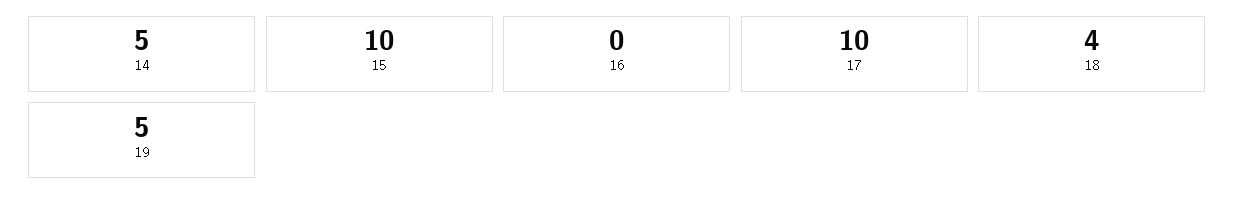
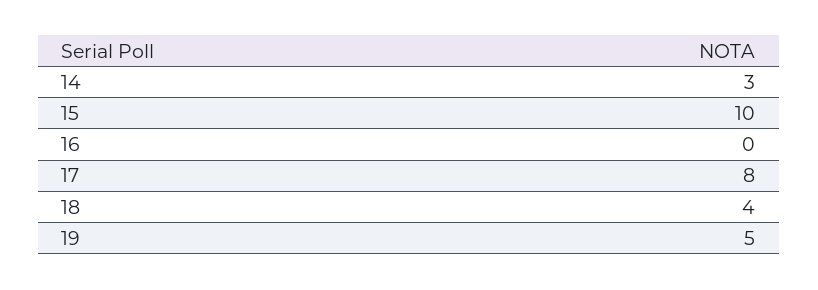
  {
-   "14": 5,
+   "14": 3,
    "15": 10,
    "16": 0,
-   "17": 10,
+   "17": 8,
    "18": 4,
    "19": 5
  }

